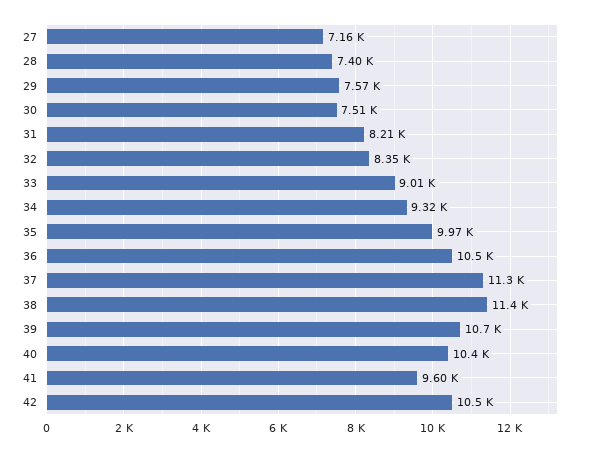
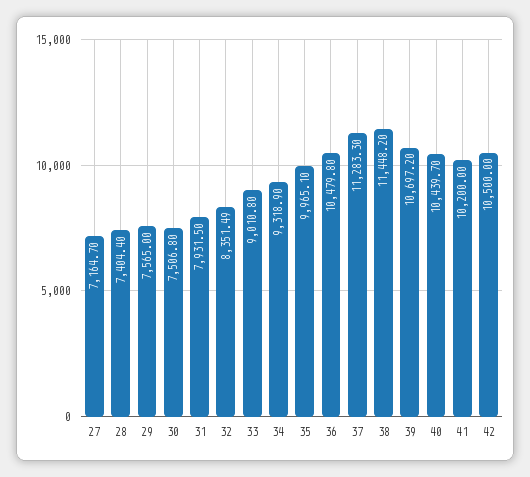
  {
    "27": 7164.7,
    "28": 7404.4,
    "29": 7565,
    "30": 7506.8,
-   "31": 8210,
+   "31": 7931.5,
    "32": 8351.49,
    "33": 9010.8,
    "34": 9318.9,
    "35": 9965.1,
    "36": 10479.8,
    "37": 11283.3,
    "38": 11448.2,
    "39": 10697.2,
    "40": 10439.7,
-   "41": 9600,
+   "41": 10200,
    "42": 10500
  }

